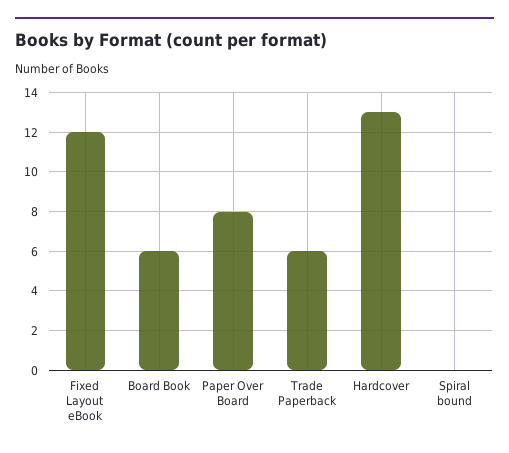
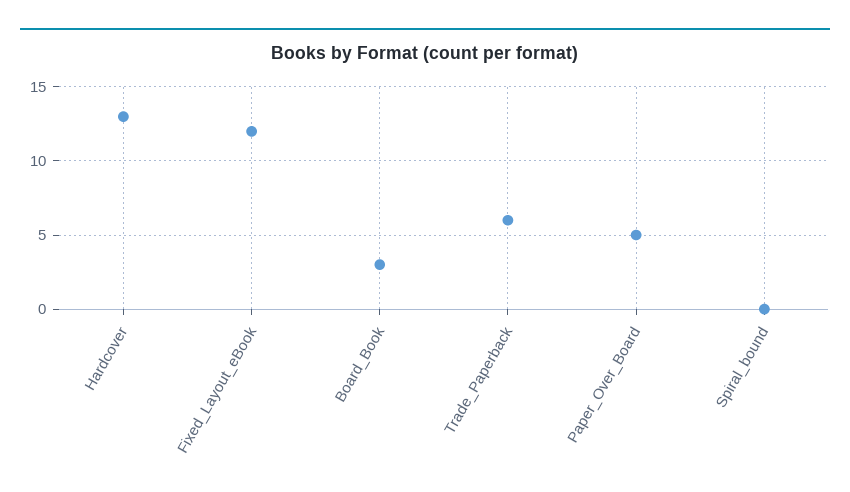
  {
    "Fixed Layout eBook": 12,
-   "Board Book": 6,
+   "Board Book": 3,
-   "Paper Over Board": 8,
+   "Paper Over Board": 5,
    "Trade Paperback": 6,
    "Hardcover": 13,
    "Spiral bound": 0
  }

